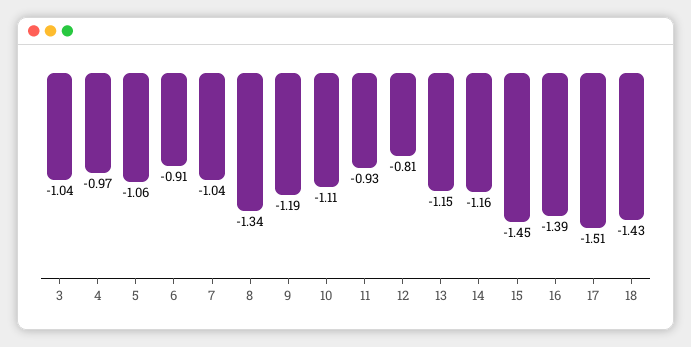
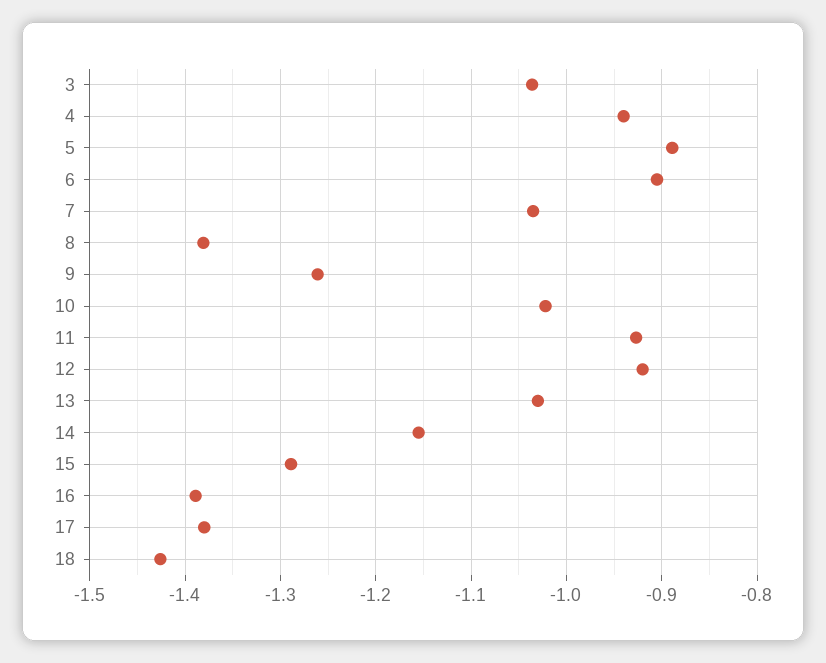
  {
    "3": -1.04,
-   "4": -0.97,
+   "4": -0.94,
-   "5": -1.06,
+   "5": -0.89,
    "6": -0.91,
    "7": -1.04,
-   "8": -1.34,
+   "8": -1.38,
-   "9": -1.19,
+   "9": -1.26,
-   "10": -1.11,
+   "10": -1.02,
    "11": -0.93,
-   "12": -0.81,
+   "12": -0.92,
-   "13": -1.15,
+   "13": -1.03,
    "14": -1.16,
-   "15": -1.45,
+   "15": -1.29,
    "16": -1.39,
-   "17": -1.51,
+   "17": -1.38,
    "18": -1.43
  }

